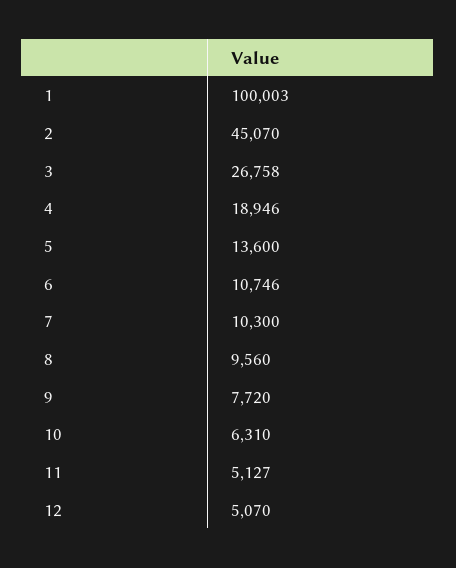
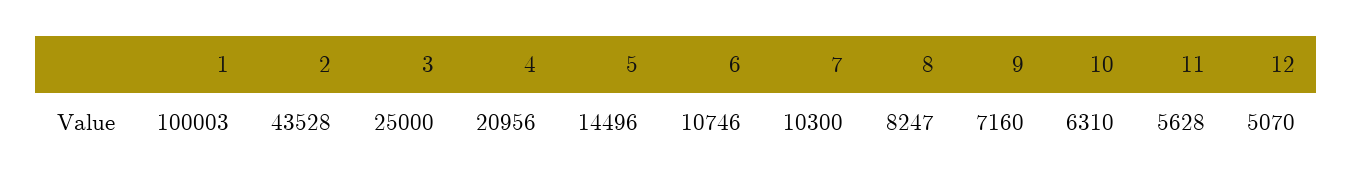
  {
    "1": 100003,
-   "2": 45070,
+   "2": 43528,
-   "3": 26758,
+   "3": 25000,
-   "4": 18946,
+   "4": 20956,
-   "5": 13600,
+   "5": 14496,
    "6": 10746,
    "7": 10300,
-   "8": 9560,
+   "8": 8247,
-   "9": 7720,
+   "9": 7160,
    "10": 6310,
-   "11": 5127,
+   "11": 5628,
    "12": 5070
  }

